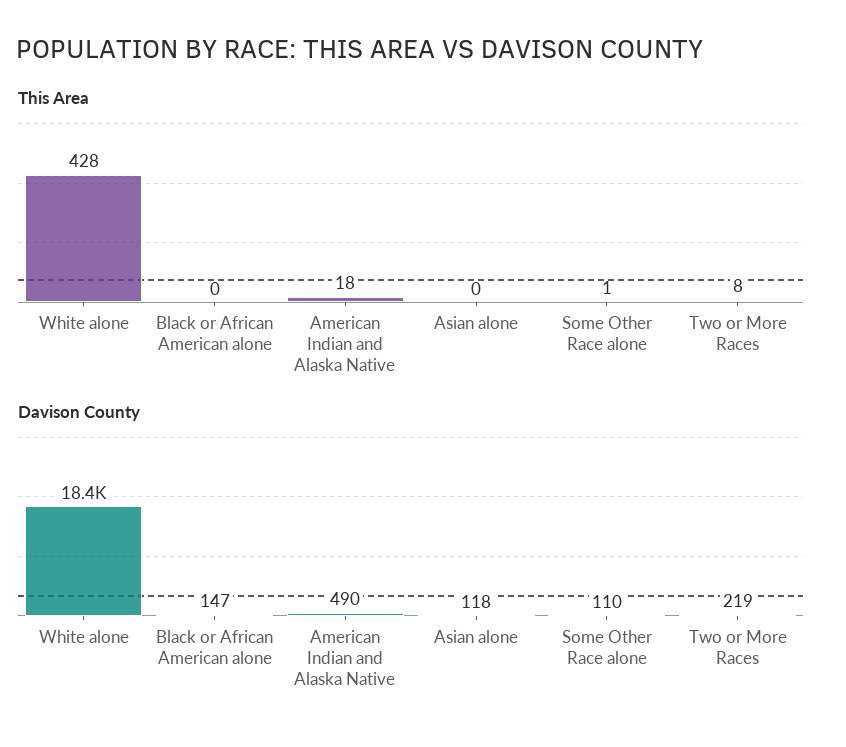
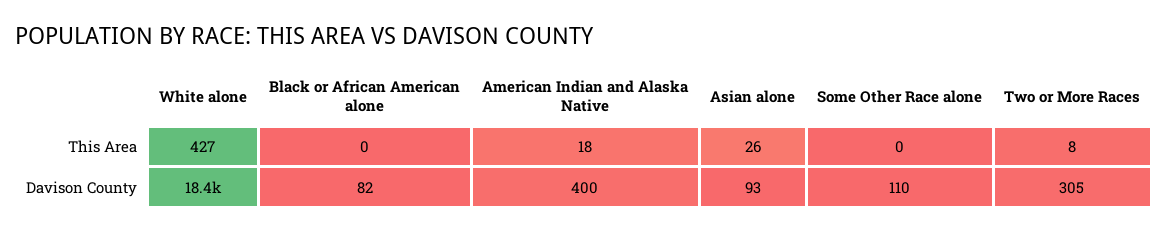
  {
    "This Area": {
-     "White alone": 428,
+     "White alone": 427,
      "Black or African American alone": 0,
      "American Indian and Alaska Native": 18,
-     "Asian alone": 0,
+     "Asian alone": 26,
-     "Some Other Race alone": 1,
+     "Some Other Race alone": 0,
      "Two or More Races": 8
    },
    "Davison County": {
      "White alone": 18400,
-     "Black or African American alone": 147,
+     "Black or African American alone": 82,
-     "American Indian and Alaska Native": 490,
+     "American Indian and Alaska Native": 400,
-     "Asian alone": 118,
+     "Asian alone": 93,
      "Some Other Race alone": 110,
-     "Two or More Races": 219
+     "Two or More Races": 305
    }
  }

